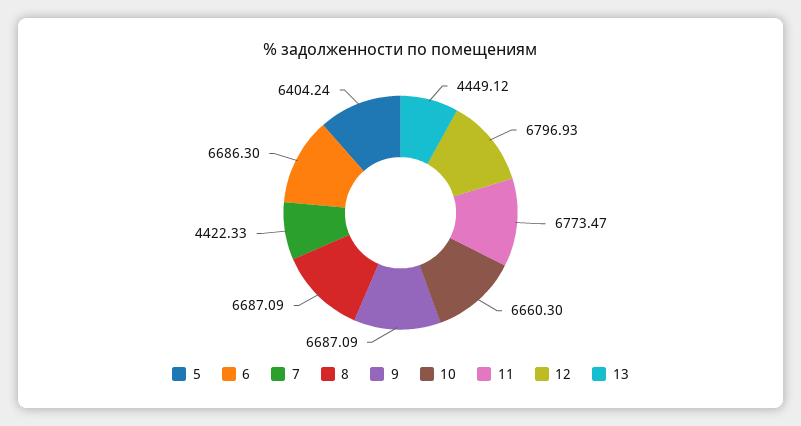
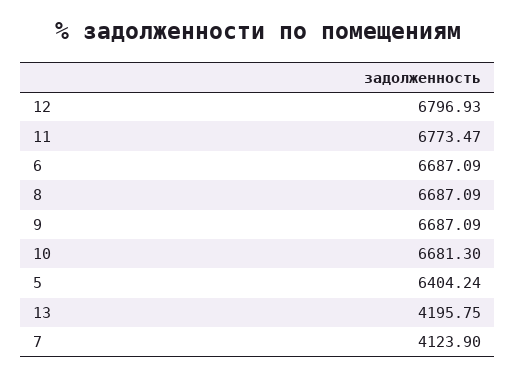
  {
    "5": 6404.24,
-   "6": 6686.3,
+   "6": 6687.09,
-   "7": 4422.33,
+   "7": 4123.9,
    "8": 6687.09,
    "9": 6687.09,
-   "10": 6660.3,
+   "10": 6681.3,
    "11": 6773.47,
    "12": 6796.93,
-   "13": 4449.12
+   "13": 4195.75
  }

